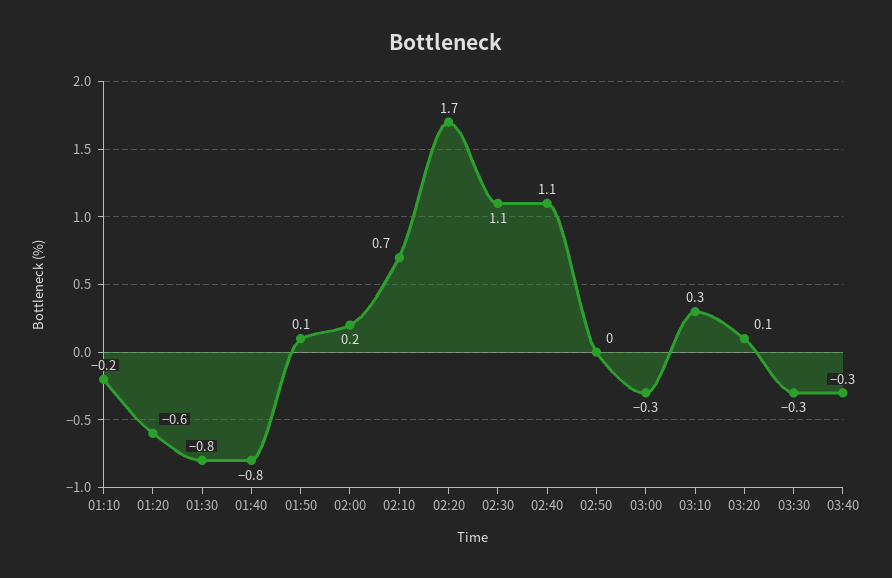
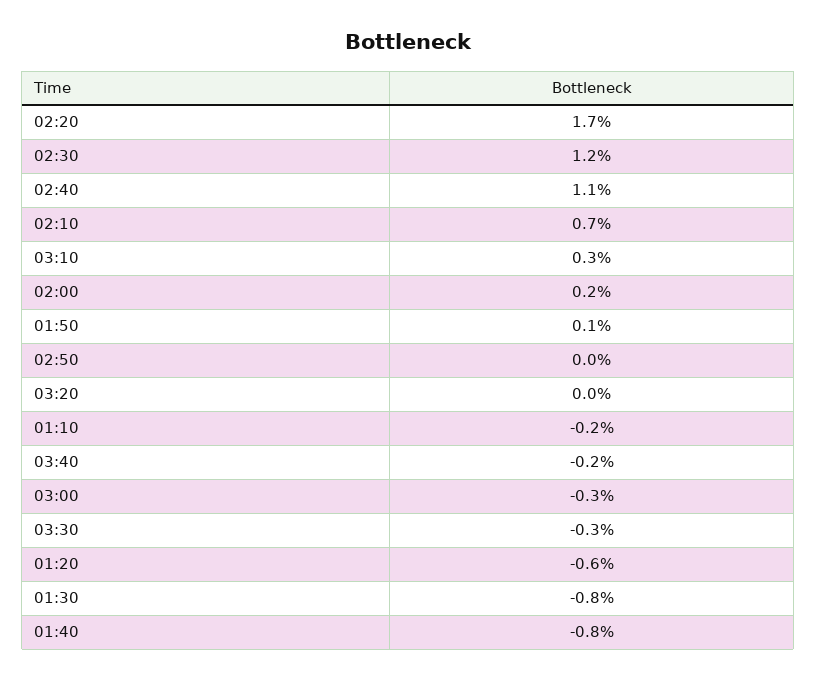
  {
    "01:10": -0.2,
    "01:20": -0.6,
    "01:30": -0.8,
    "01:40": -0.8,
    "01:50": 0.1,
    "02:00": 0.2,
    "02:10": 0.7,
    "02:20": 1.7,
-   "02:30": 1.1,
+   "02:30": 1.2,
    "02:40": 1.1,
    "02:50": 0,
    "03:00": -0.3,
    "03:10": 0.3,
-   "03:20": 0.1,
+   "03:20": 0,
    "03:30": -0.3,
-   "03:40": -0.3
+   "03:40": -0.2
  }

